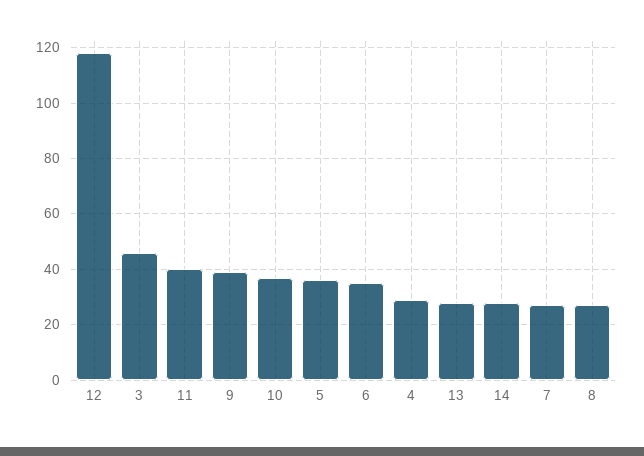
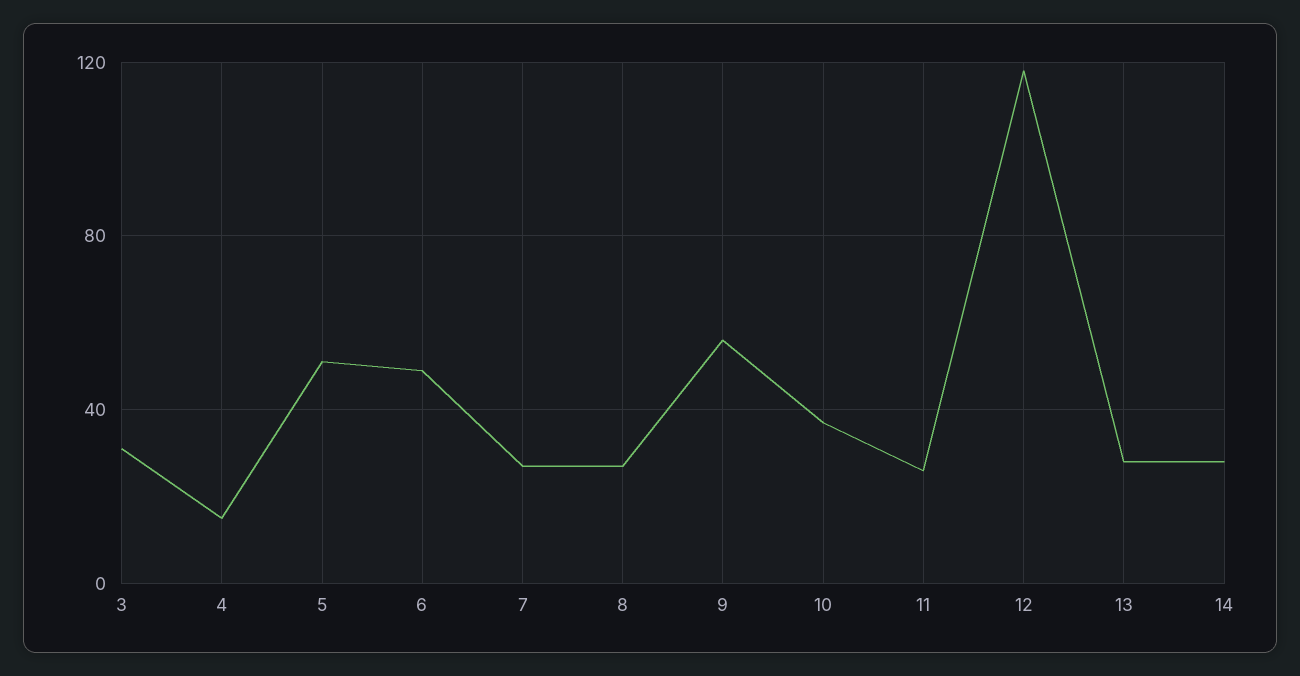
  {
    "12": 120,
-   "3": 45,
+   "3": 30,
-   "11": 40,
+   "11": 25,
-   "9": 40,
+   "9": 55,
    "10": 35,
-   "5": 35,
+   "5": 50,
-   "6": 35,
+   "6": 50,
-   "4": 30,
+   "4": 15,
    "13": 30,
    "14": 30,
    "7": 25,
    "8": 25
  }

